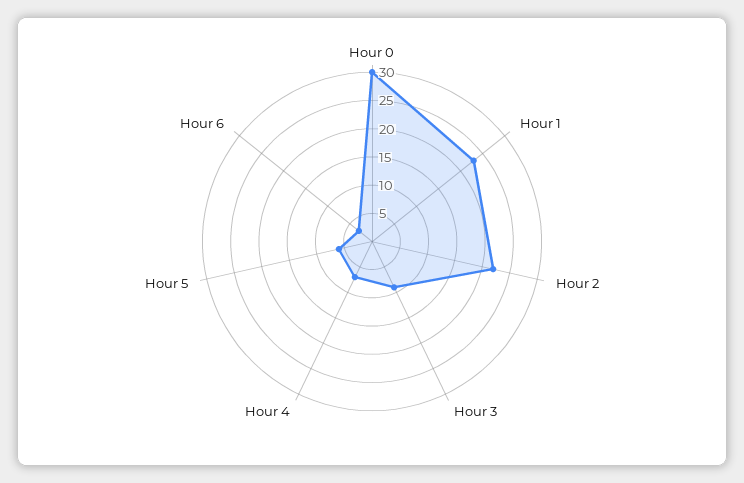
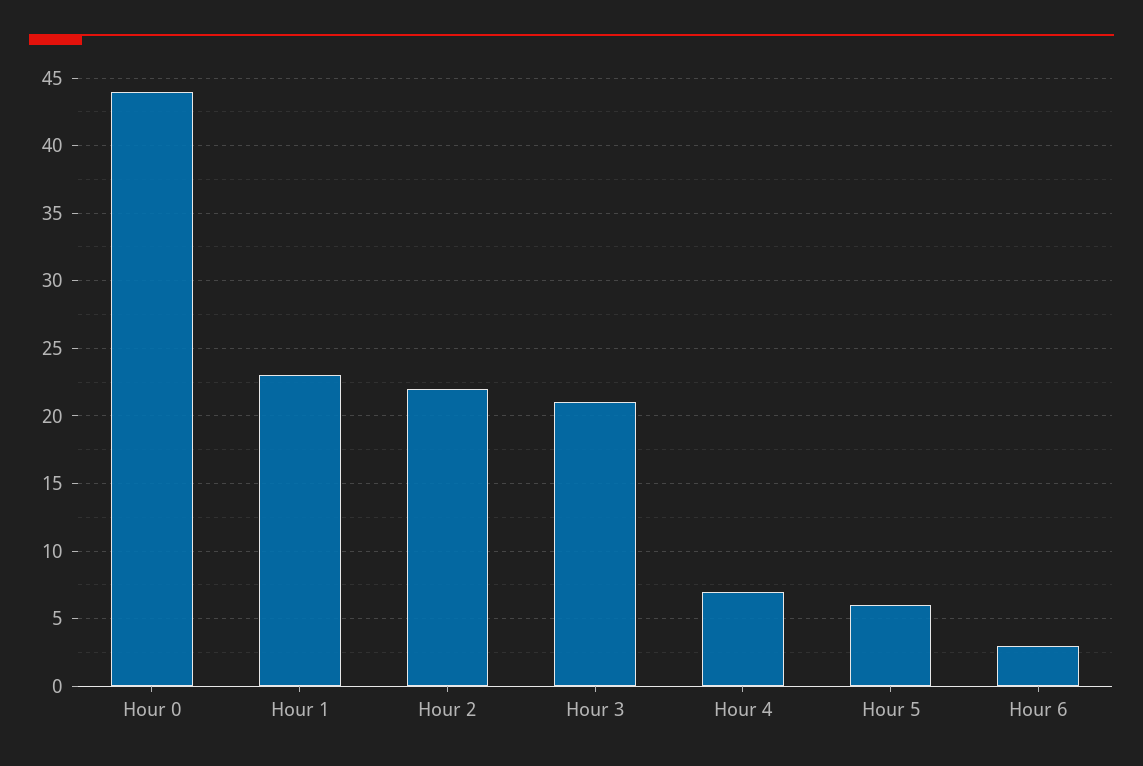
  {
-   "Hour 0": 30,
+   "Hour 0": 44,
    "Hour 1": 23,
    "Hour 2": 22,
-   "Hour 3": 10,
+   "Hour 3": 21,
    "Hour 4": 7,
    "Hour 5": 6,
    "Hour 6": 3
  }

